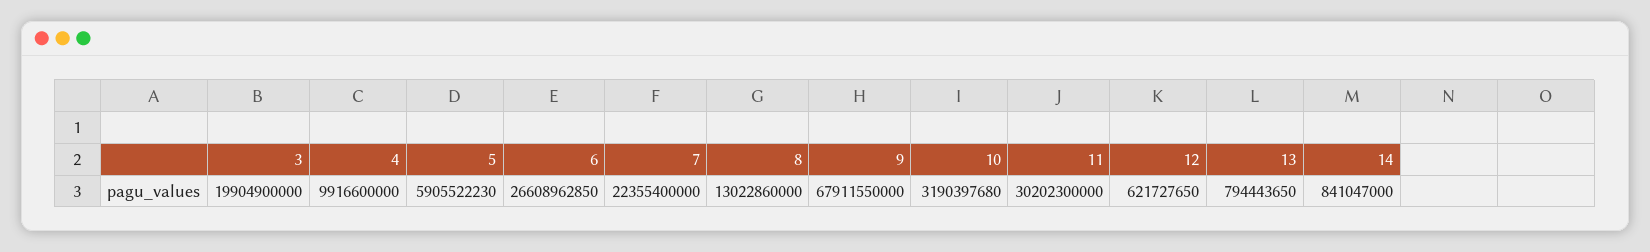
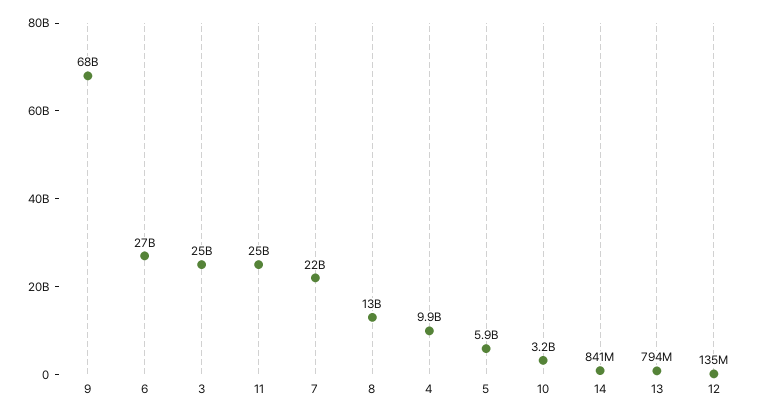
  {
-   "3": 19904900000,
+   "3": 25000000000,
    "4": 9916600000,
    "5": 5905522230,
    "6": 26608962850,
    "7": 22355400000,
    "8": 13022860000,
    "9": 67911550000,
    "10": 3190397680,
-   "11": 30202300000,
+   "11": 25000000000,
-   "12": 621727650,
+   "12": 135000000,
    "13": 794443650,
    "14": 841047000
  }

